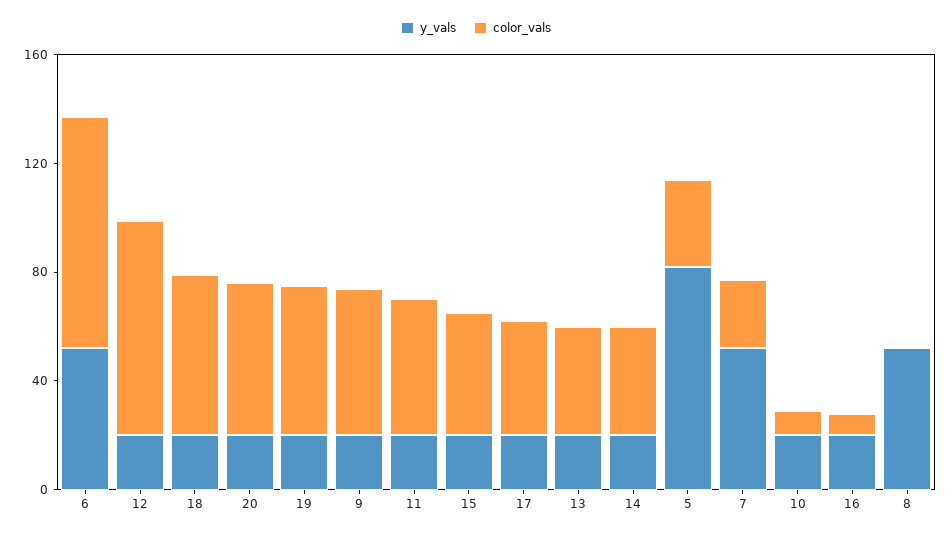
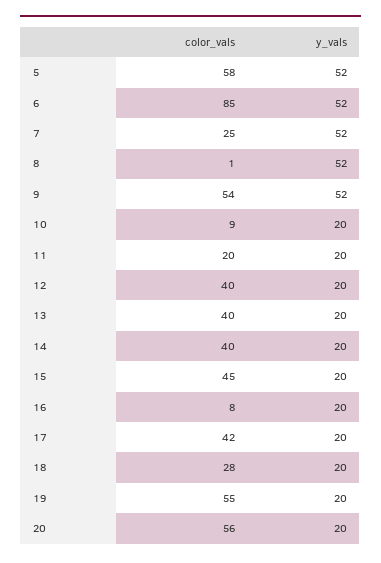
  {
    "y_vals": {
      "6": 52,
      "12": 20,
      "18": 20,
      "20": 20,
      "19": 20,
-     "9": 20,
+     "9": 52,
      "11": 20,
      "15": 20,
      "17": 20,
      "13": 20,
      "14": 20,
-     "5": 80,
+     "5": 52,
      "7": 52,
      "10": 20,
      "16": 20,
      "8": 52
    },
    "color_vals": {
      "6": 85,
-     "12": 80,
+     "12": 40,
-     "18": 60,
+     "18": 28,
      "20": 56,
      "19": 55,
      "9": 54,
-     "11": 50,
+     "11": 20,
      "15": 45,
      "17": 42,
      "13": 40,
      "14": 40,
-     "5": 30,
+     "5": 58,
      "7": 25,
      "10": 9,
      "16": 8,
      "8": 1
    }
  }

